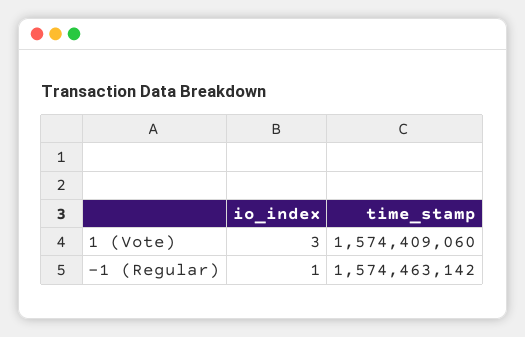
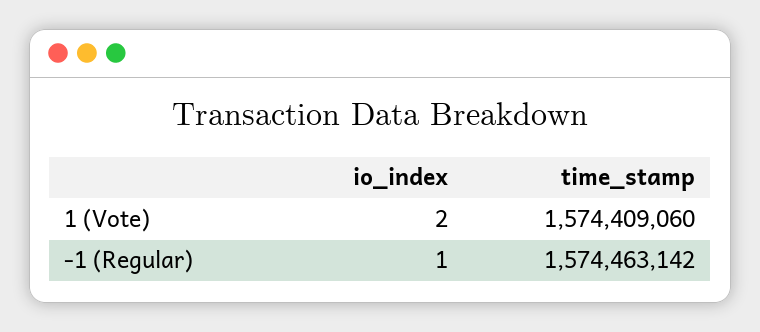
  {
    "io_index": {
-     "1 (Vote)": 3,
+     "1 (Vote)": 2,
      "-1 (Regular)": 1
    },
    "time_stamp": {
      "1 (Vote)": 1574409060,
      "-1 (Regular)": 1574463142
    }
  }

